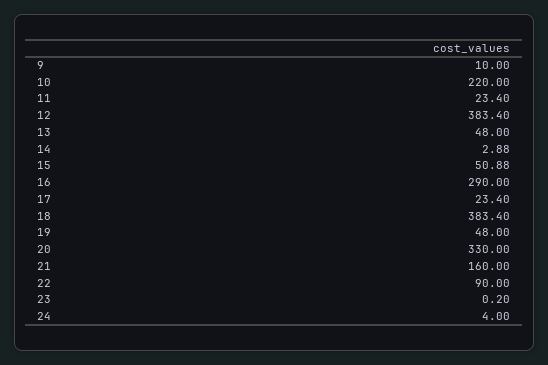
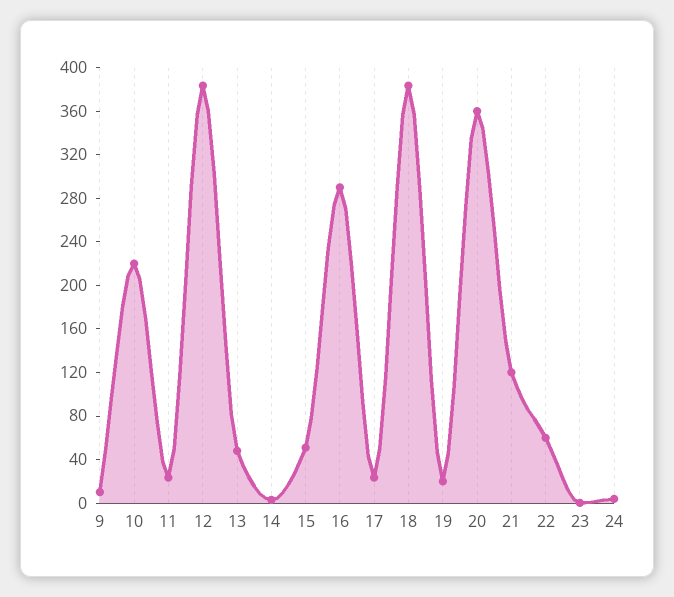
  {
    "9": 10,
    "10": 220,
    "11": 23.4,
    "12": 383.4,
    "13": 48,
    "14": 2.88,
    "15": 50.88,
    "16": 290,
    "17": 23.4,
    "18": 383.4,
-   "19": 48,
+   "19": 20,
-   "20": 330,
+   "20": 360,
-   "21": 160,
+   "21": 120,
-   "22": 90,
+   "22": 60,
    "23": 0.2,
    "24": 4
  }

